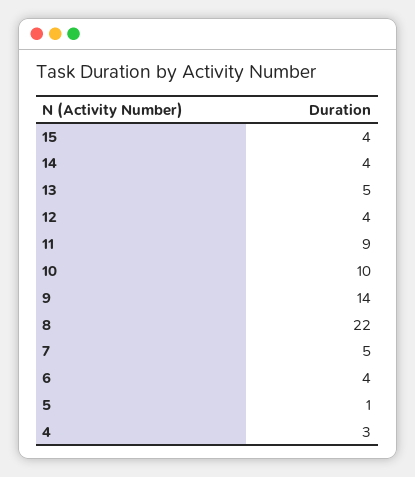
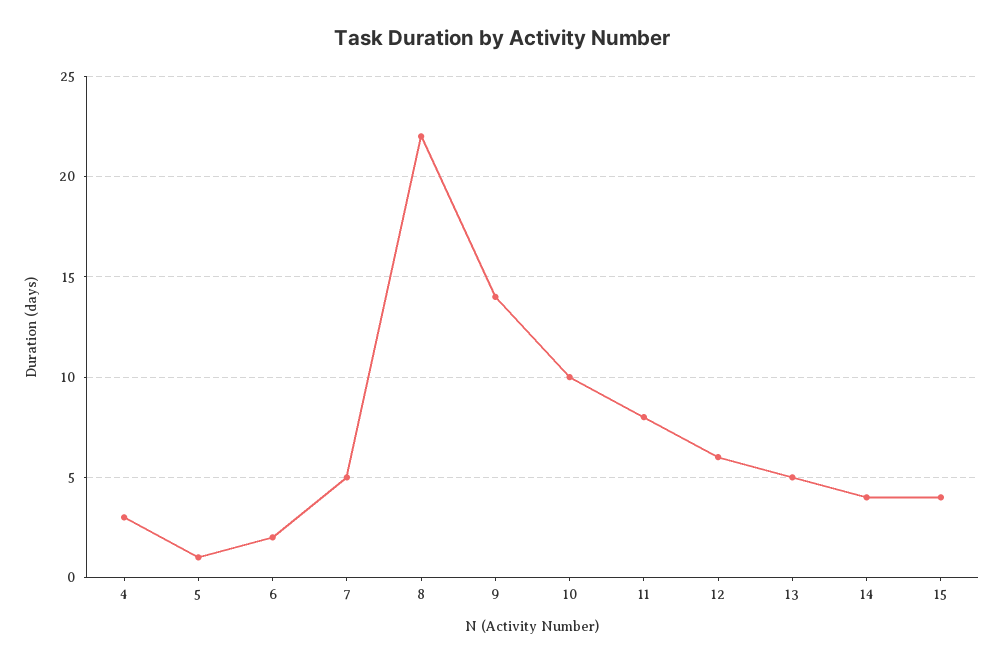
  {
    "15": 4,
    "14": 4,
    "13": 5,
-   "12": 4,
+   "12": 6,
-   "11": 9,
+   "11": 8,
    "10": 10,
    "9": 14,
    "8": 22,
    "7": 5,
-   "6": 4,
+   "6": 2,
    "5": 1,
    "4": 3
  }

